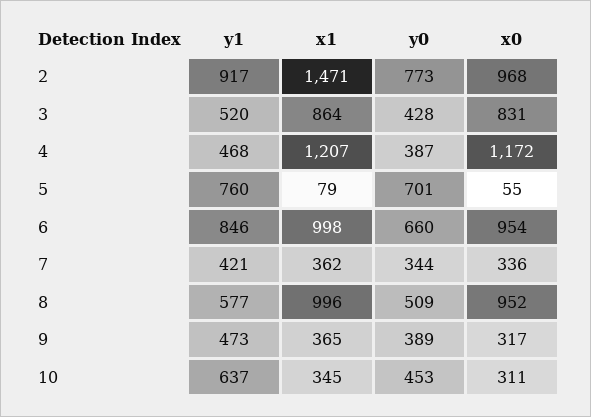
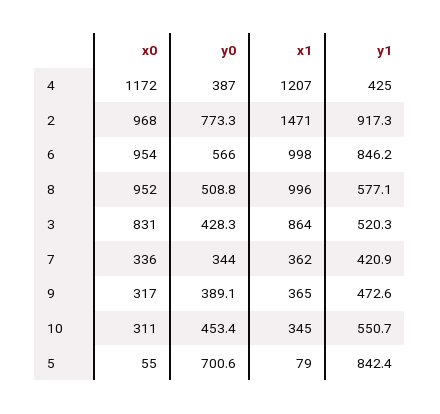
  {
    "y1": {
      "2": 917.3,
      "3": 520.3,
-     "4": 468,
+     "4": 425,
-     "5": 760,
+     "5": 842.4,
      "6": 846.2,
      "7": 420.9,
      "8": 577.1,
      "9": 472.6,
-     "10": 637
+     "10": 550.7
    },
    "x1": {
      "2": 1471,
      "3": 864,
      "4": 1207,
      "5": 79,
      "6": 998,
      "7": 362,
      "8": 996,
      "9": 365,
      "10": 345
    },
    "y0": {
      "2": 773.3,
      "3": 428.3,
      "4": 387,
      "5": 700.6,
-     "6": 660,
+     "6": 566,
      "7": 344,
      "8": 508.8,
      "9": 389.1,
      "10": 453.4
    },
    "x0": {
      "2": 968,
      "3": 831,
      "4": 1172,
      "5": 55,
      "6": 954,
      "7": 336,
      "8": 952,
      "9": 317,
      "10": 311
    }
  }

